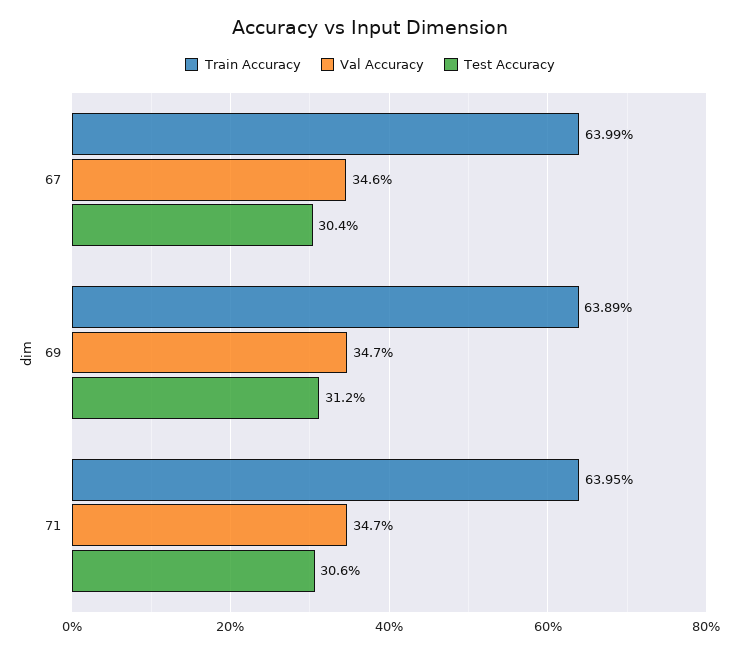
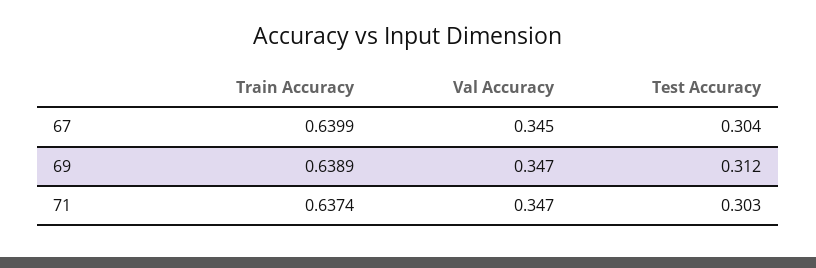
  {
    "Train Accuracy": {
      "67": 0.6399,
      "69": 0.6389,
-     "71": 0.6395
+     "71": 0.6374
    },
    "Val Accuracy": {
-     "67": 0.346,
+     "67": 0.345,
      "69": 0.347,
      "71": 0.347
    },
    "Test Accuracy": {
      "67": 0.304,
      "69": 0.312,
-     "71": 0.306
+     "71": 0.303
    }
  }

